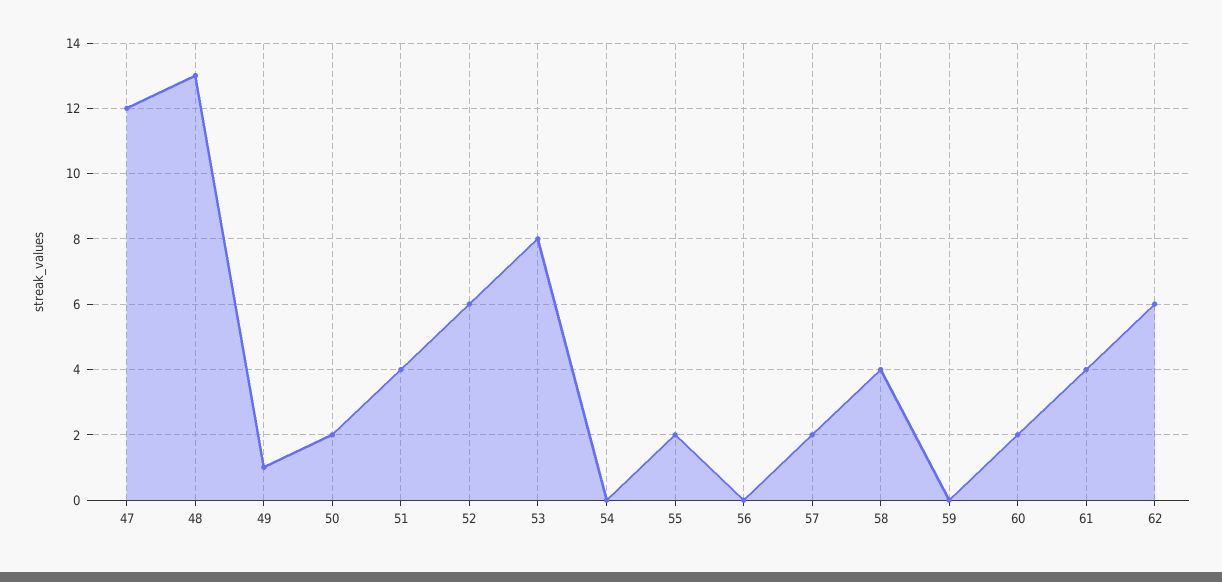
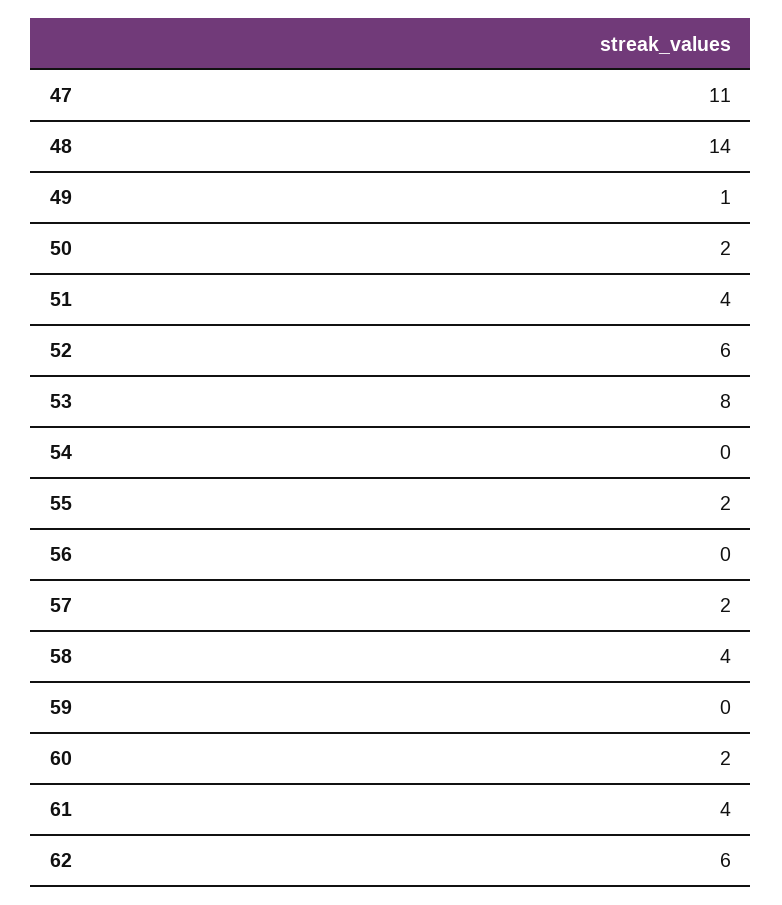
  {
-   "47": 12,
+   "47": 11,
-   "48": 13,
+   "48": 14,
    "49": 1,
    "50": 2,
    "51": 4,
    "52": 6,
    "53": 8,
    "54": 0,
    "55": 2,
    "56": 0,
    "57": 2,
    "58": 4,
    "59": 0,
    "60": 2,
    "61": 4,
    "62": 6
  }

